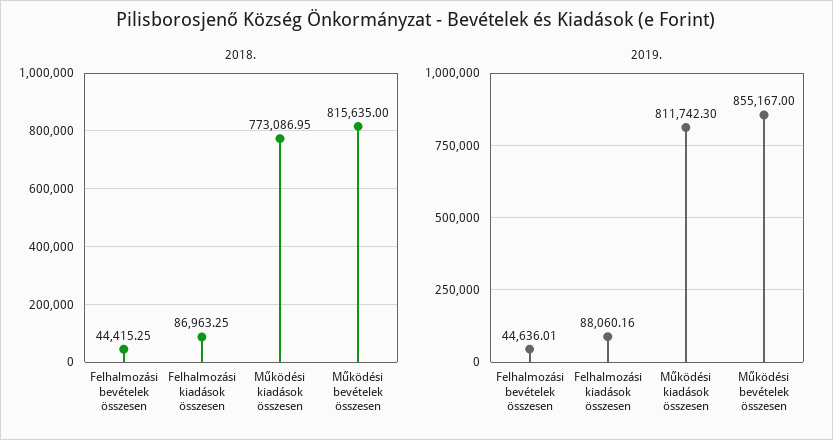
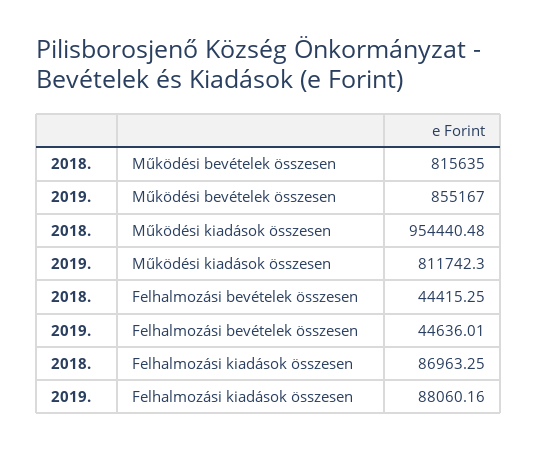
  {
    "2018.": {
      "Felhalmozási bevételek összesen": 44415.25,
      "Felhalmozási kiadások összesen": 86963.25,
-     "Működési kiadások összesen": 773086.95,
+     "Működési kiadások összesen": 954440.48,
      "Működési bevételek összesen": 815635
    },
    "2019.": {
      "Felhalmozási bevételek összesen": 44636.01,
      "Felhalmozási kiadások összesen": 88060.16,
      "Működési kiadások összesen": 811742.3,
      "Működési bevételek összesen": 855167
    }
  }

